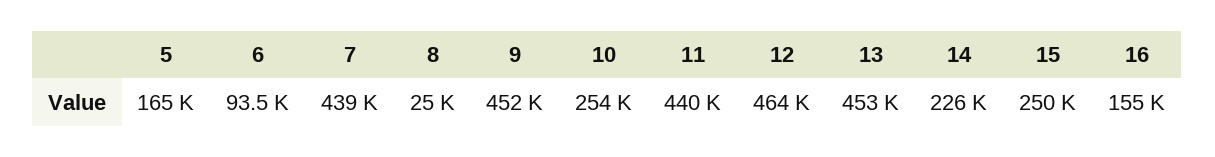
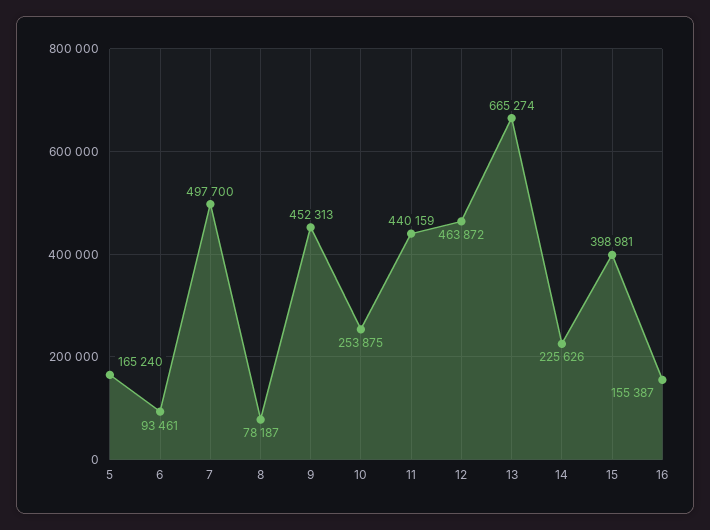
  {
    "5": 165240,
    "6": 93461,
-   "7": 439000,
+   "7": 497700,
-   "8": 25000,
+   "8": 78187,
    "9": 452313,
    "10": 253875,
    "11": 440159,
    "12": 463872,
-   "13": 453000,
+   "13": 665274,
    "14": 225626,
-   "15": 250000,
+   "15": 398981,
    "16": 155387
  }

